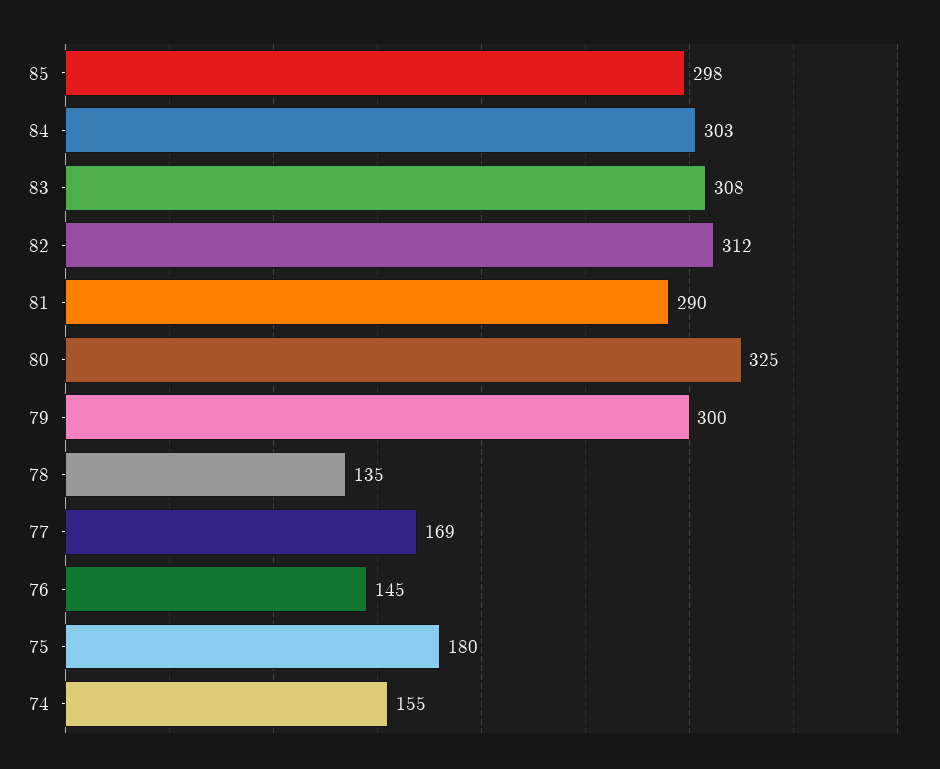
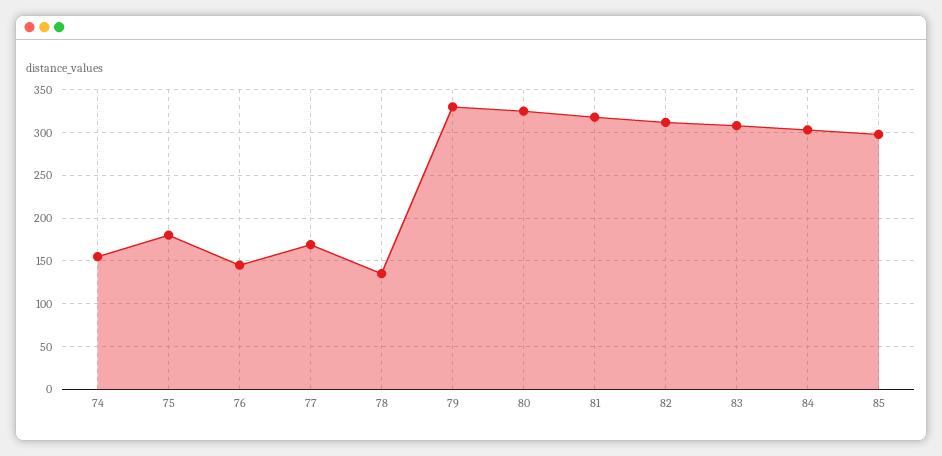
  {
    "85": 298,
    "84": 303,
    "83": 308,
    "82": 312,
-   "81": 290,
+   "81": 320,
    "80": 325,
-   "79": 300,
+   "79": 330,
    "78": 135,
    "77": 169,
    "76": 145,
    "75": 180,
    "74": 155
  }

